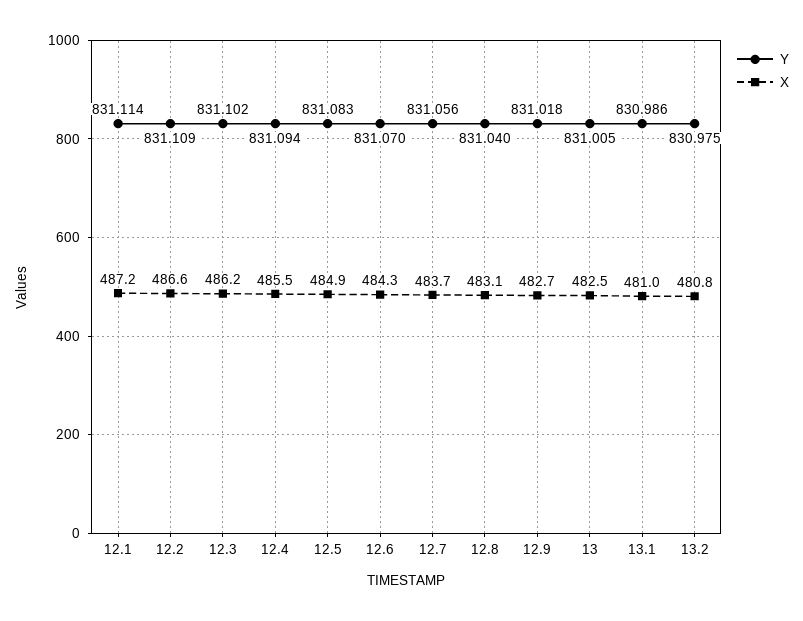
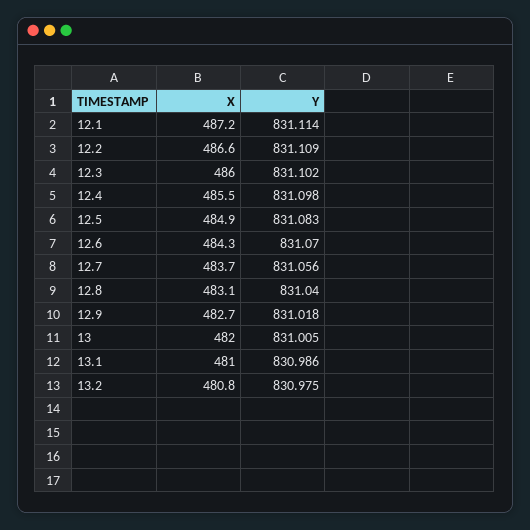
  {
    "Y": {
      "12.1": 831.114,
      "12.2": 831.109,
      "12.3": 831.102,
-     "12.4": 831.094,
+     "12.4": 831.098,
      "12.5": 831.083,
      "12.6": 831.07,
      "12.7": 831.056,
      "12.8": 831.04,
      "12.9": 831.018,
      "13": 831.005,
      "13.1": 830.986,
      "13.2": 830.975
    },
    "X": {
      "12.1": 487.2,
      "12.2": 486.6,
-     "12.3": 486.2,
+     "12.3": 486,
      "12.4": 485.5,
      "12.5": 484.9,
      "12.6": 484.3,
      "12.7": 483.7,
      "12.8": 483.1,
      "12.9": 482.7,
-     "13": 482.5,
+     "13": 482,
      "13.1": 481,
      "13.2": 480.8
    }
  }

